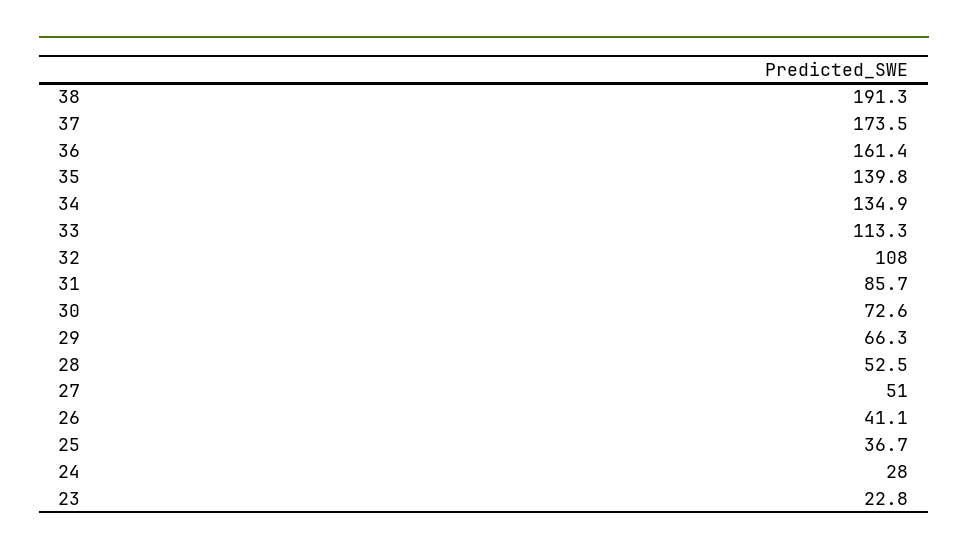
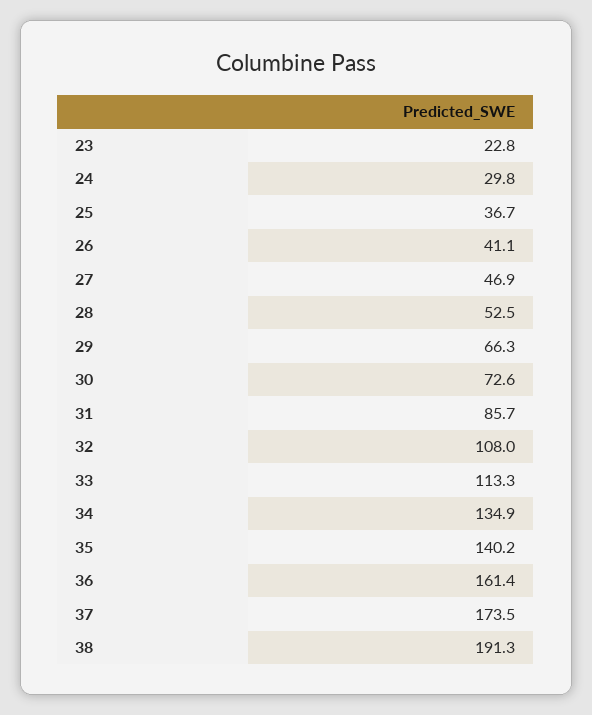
  {
    "38": 191.3,
    "37": 173.5,
    "36": 161.4,
-   "35": 139.8,
+   "35": 140.2,
    "34": 134.9,
    "33": 113.3,
    "32": 108,
    "31": 85.7,
    "30": 72.6,
    "29": 66.3,
    "28": 52.5,
-   "27": 51,
+   "27": 46.9,
    "26": 41.1,
    "25": 36.7,
-   "24": 28,
+   "24": 29.8,
    "23": 22.8
  }

